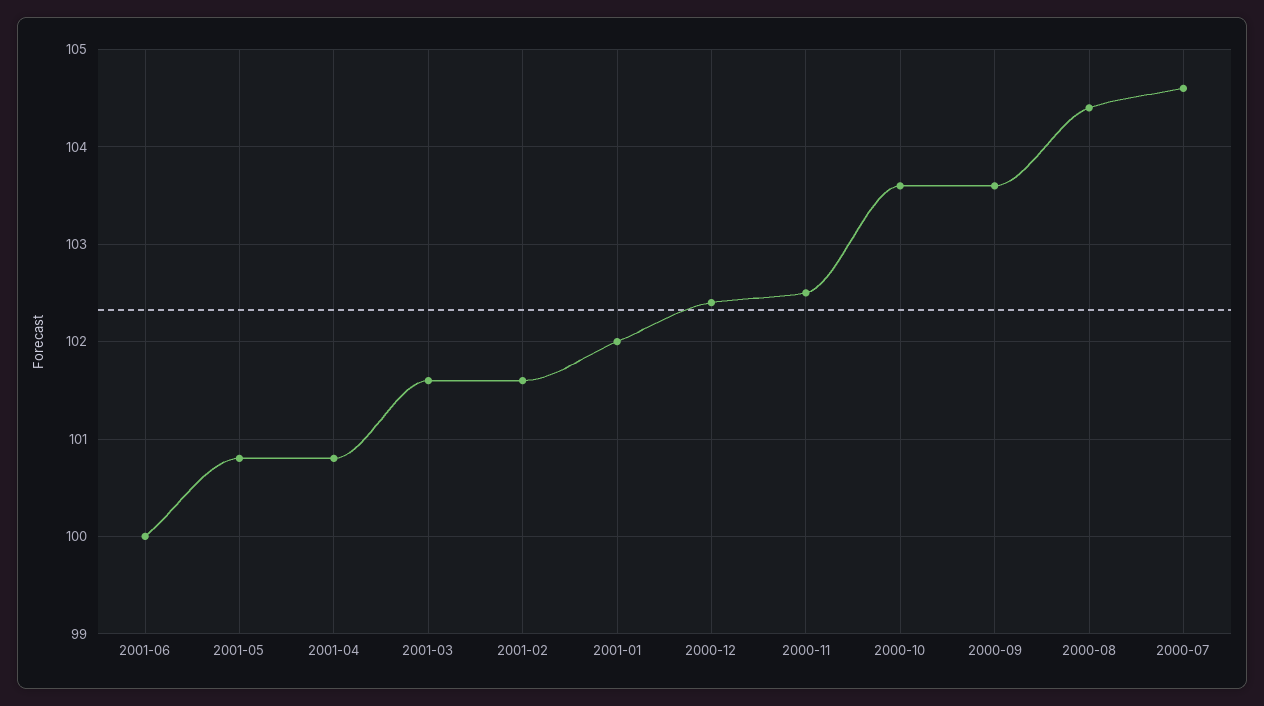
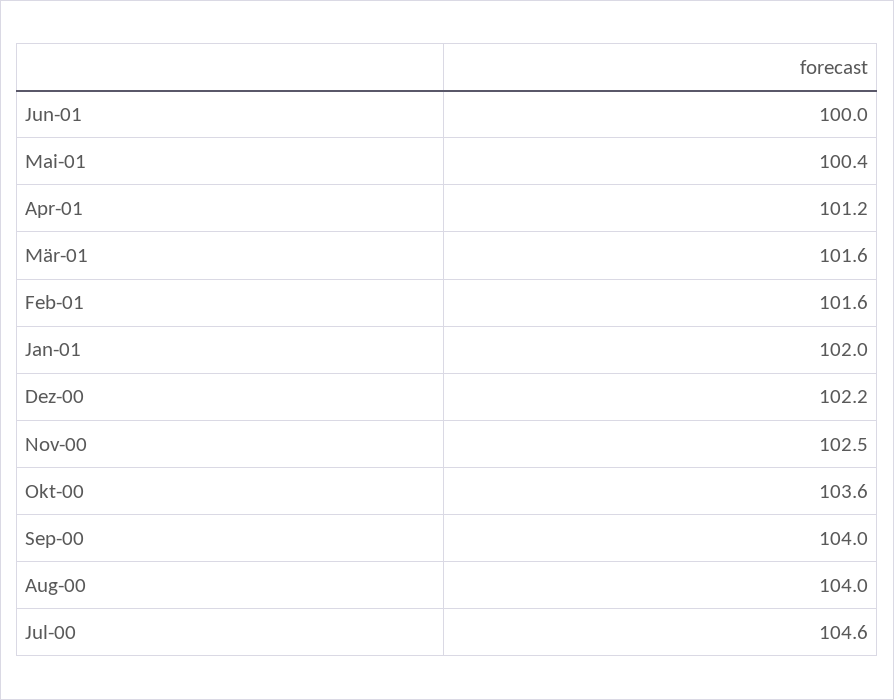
  {
    "2001-06": 100,
-   "2001-05": 100.8,
+   "2001-05": 100.4,
-   "2001-04": 100.8,
+   "2001-04": 101.2,
    "2001-03": 101.6,
    "2001-02": 101.6,
    "2001-01": 102,
-   "2000-12": 102.4,
+   "2000-12": 102.2,
    "2000-11": 102.5,
    "2000-10": 103.6,
-   "2000-09": 103.6,
+   "2000-09": 104,
-   "2000-08": 104.4,
+   "2000-08": 104,
    "2000-07": 104.6
  }

